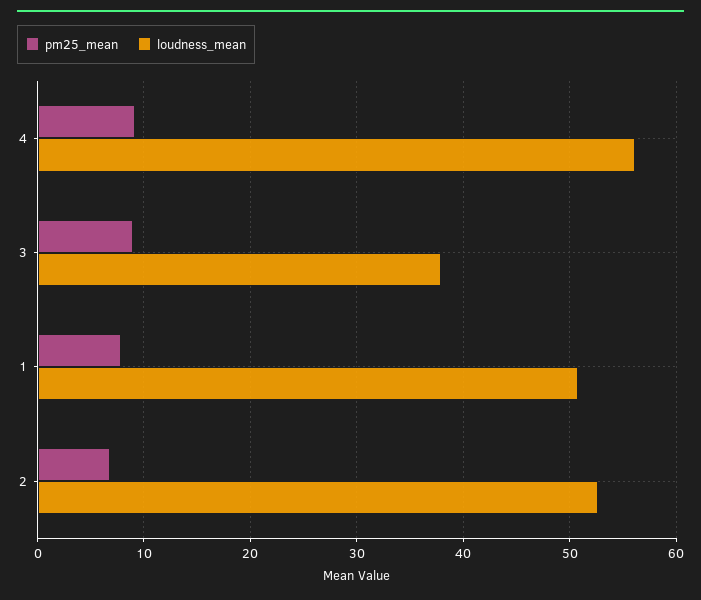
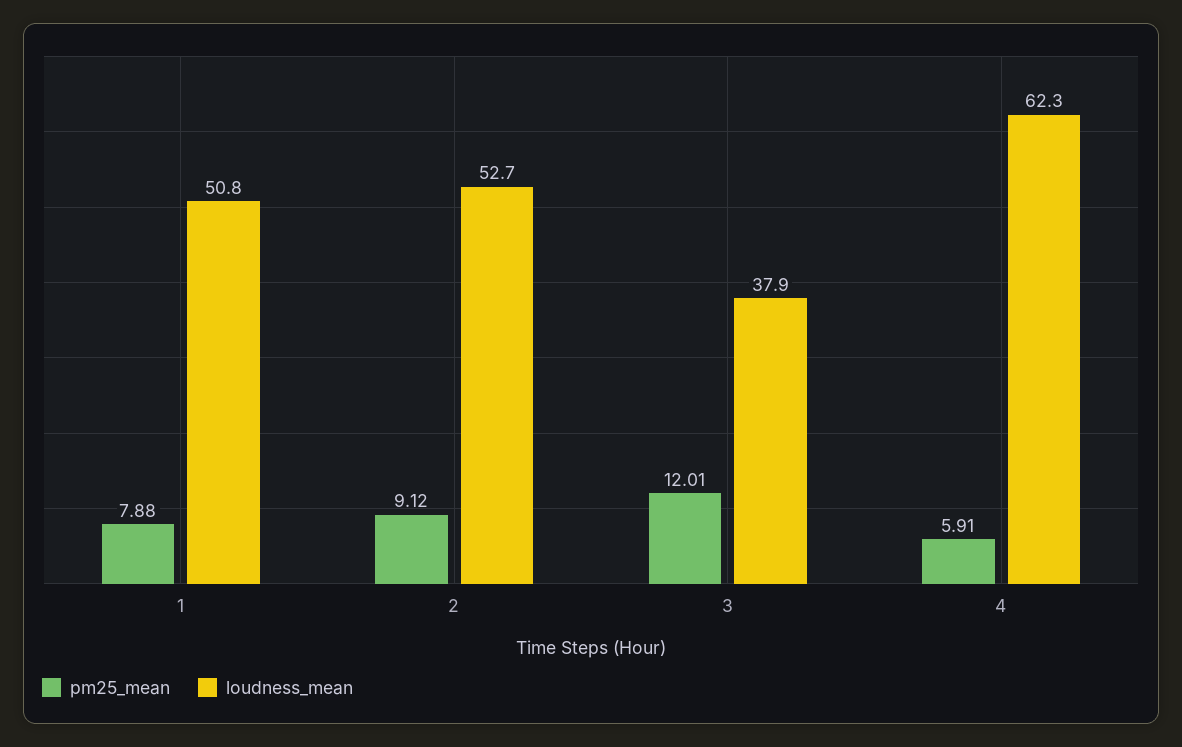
  {
    "pm25_mean": {
-     "4": 9,
+     "4": 5.91,
-     "3": 9,
+     "3": 12.01,
      "1": 7.88,
-     "2": 7
+     "2": 9.12
    },
    "loudness_mean": {
-     "4": 56,
+     "4": 62.3,
      "3": 37.9,
      "1": 50.8,
      "2": 52.7
    }
  }

